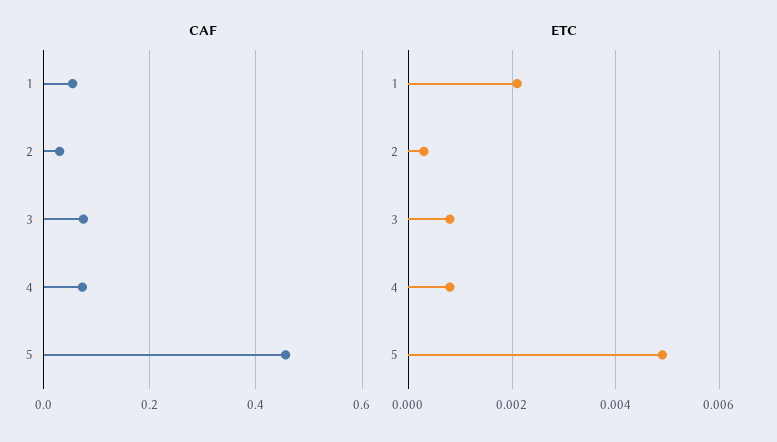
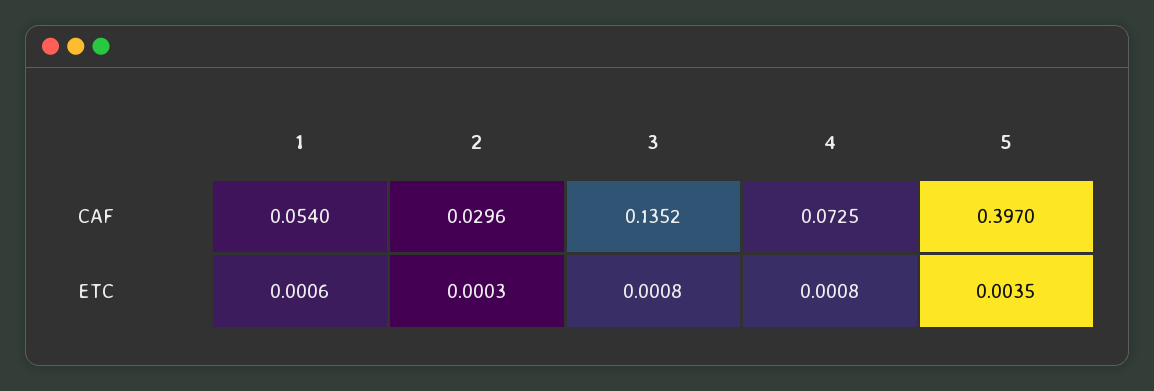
  {
    "CAF": {
      "1": 0.054,
      "2": 0.0296,
-     "3": 0.08,
+     "3": 0.1352,
      "4": 0.0725,
-     "5": 0.46
+     "5": 0.397
    },
    "ETC": {
-     "1": 0.002,
+     "1": 0.0006,
      "2": 0.0003,
      "3": 0.0008,
      "4": 0.0008,
-     "5": 0.005
+     "5": 0.0035
    }
  }

